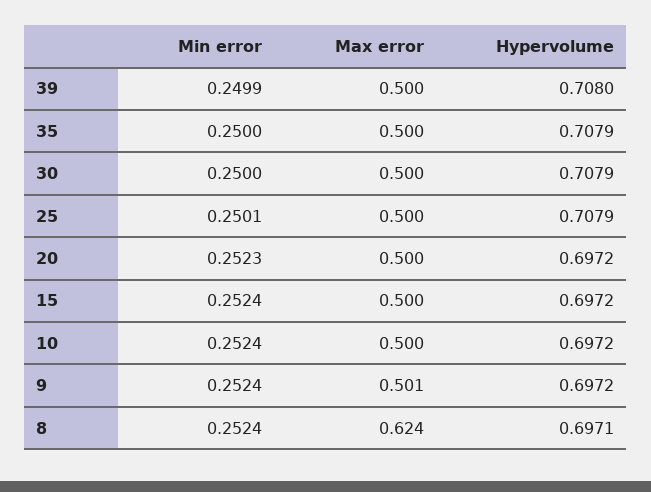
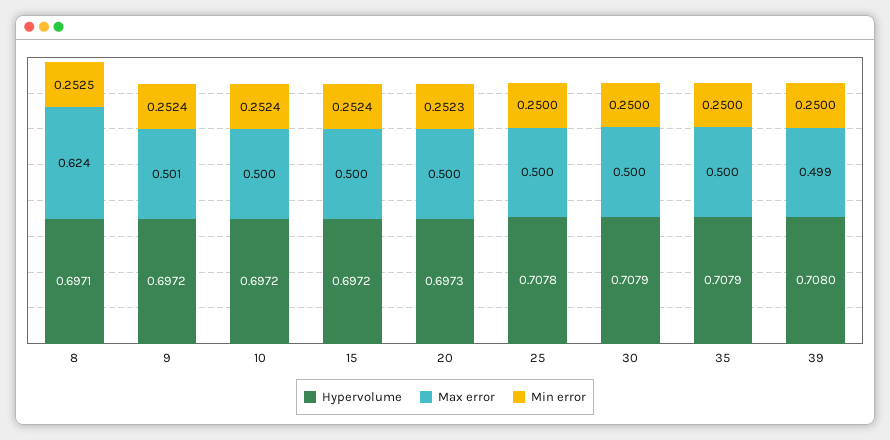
  {
    "Min error": {
-     "39": 0.2499,
+     "39": 0.25,
      "35": 0.25,
      "30": 0.25,
-     "25": 0.2501,
+     "25": 0.25,
      "20": 0.2523,
      "15": 0.2524,
      "10": 0.2524,
      "9": 0.2524,
-     "8": 0.2524
+     "8": 0.2525
    },
    "Max error": {
-     "39": 0.5,
+     "39": 0.499,
      "35": 0.5,
      "30": 0.5,
      "25": 0.5,
      "20": 0.5,
      "15": 0.5,
      "10": 0.5,
      "9": 0.501,
      "8": 0.624
    },
    "Hypervolume": {
      "39": 0.708,
      "35": 0.7079,
      "30": 0.7079,
-     "25": 0.7079,
+     "25": 0.7078,
-     "20": 0.6972,
+     "20": 0.6973,
      "15": 0.6972,
      "10": 0.6972,
      "9": 0.6972,
      "8": 0.6971
    }
  }

